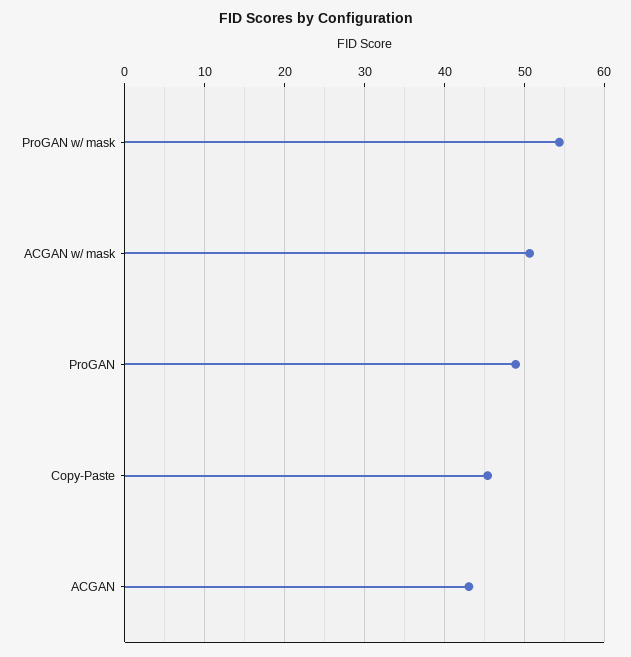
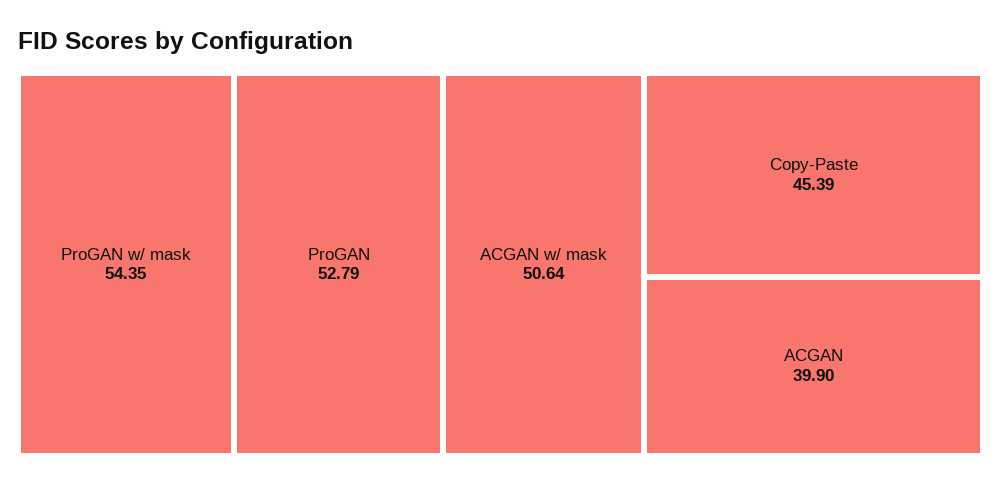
  {
    "ProGAN w/ mask": 54.35,
    "ACGAN w/ mask": 50.64,
-   "ProGAN": 49,
+   "ProGAN": 52.79,
    "Copy-Paste": 45.39,
-   "ACGAN": 43
+   "ACGAN": 39.9
  }

